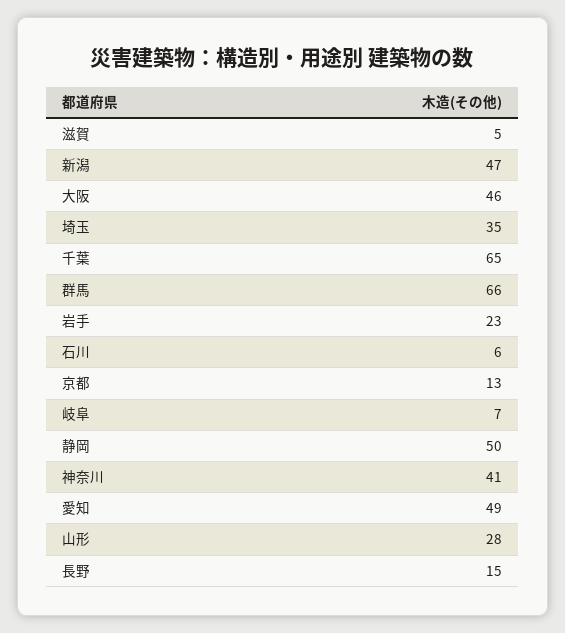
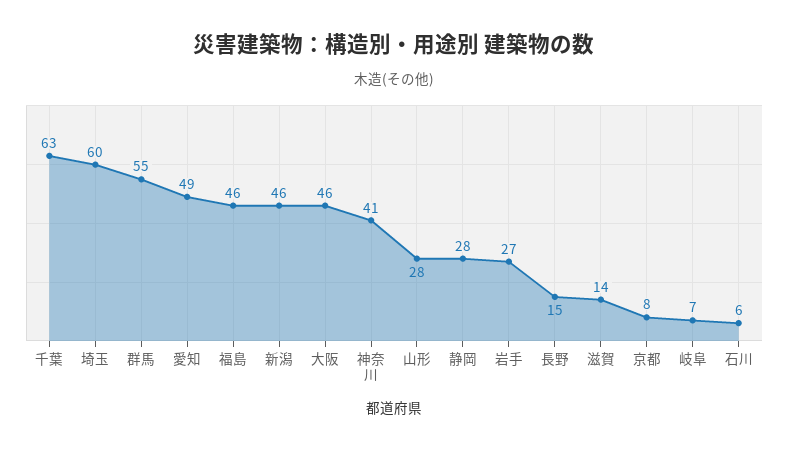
  {
-   "滋賀": 5,
+   "滋賀": 14,
-   "新潟": 47,
+   "新潟": 46,
    "大阪": 46,
-   "埼玉": 35,
+   "埼玉": 60,
-   "千葉": 65,
+   "千葉": 63,
-   "群馬": 66,
+   "群馬": 55,
-   "岩手": 23,
+   "岩手": 27,
    "石川": 6,
-   "京都": 13,
+   "京都": 8,
    "岐阜": 7,
-   "静岡": 50,
+   "静岡": 28,
    "神奈川": 41,
    "愛知": 49,
    "山形": 28,
-   "長野": 15
+   "長野": 15,
+   "福島": 46
  }

